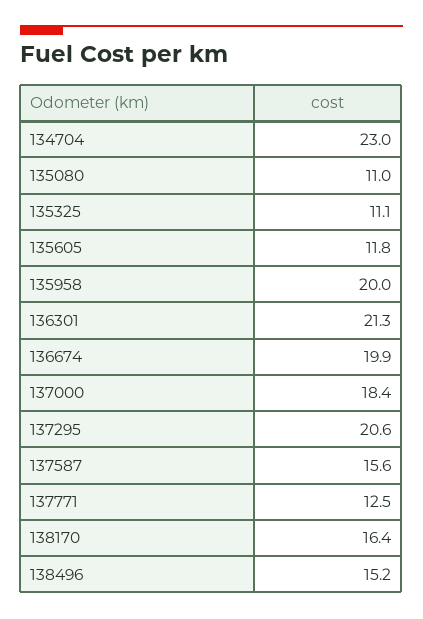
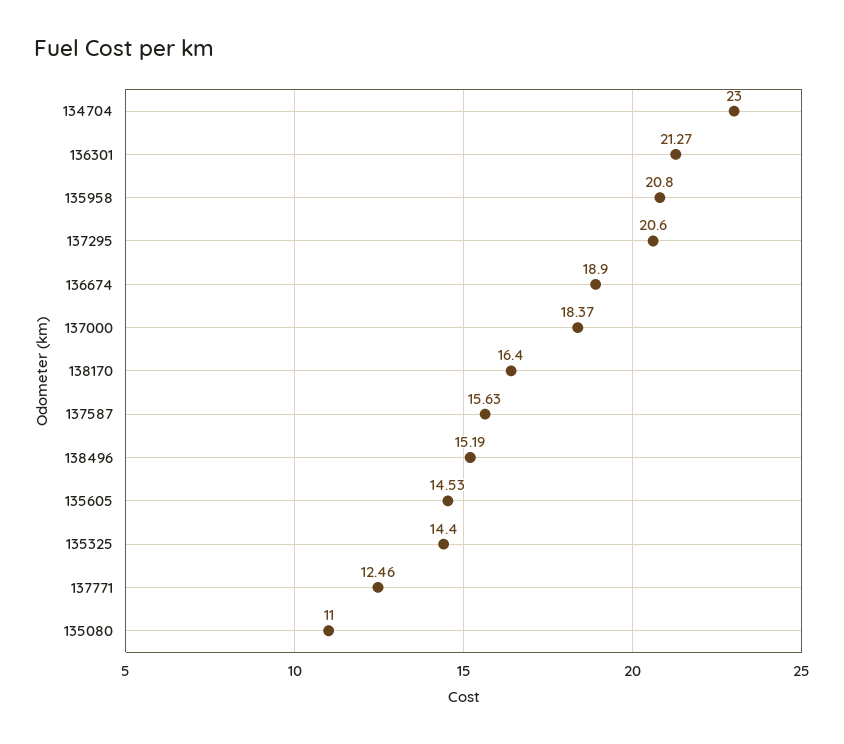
  {
    "134704": 23,
    "135080": 11,
-   "135325": 11.1,
+   "135325": 14.4,
-   "135605": 11.8,
+   "135605": 14.53,
-   "135958": 20,
+   "135958": 20.8,
    "136301": 21.27,
-   "136674": 19.9,
+   "136674": 18.9,
    "137000": 18.37,
    "137295": 20.6,
    "137587": 15.63,
    "137771": 12.46,
    "138170": 16.4,
    "138496": 15.19
  }

